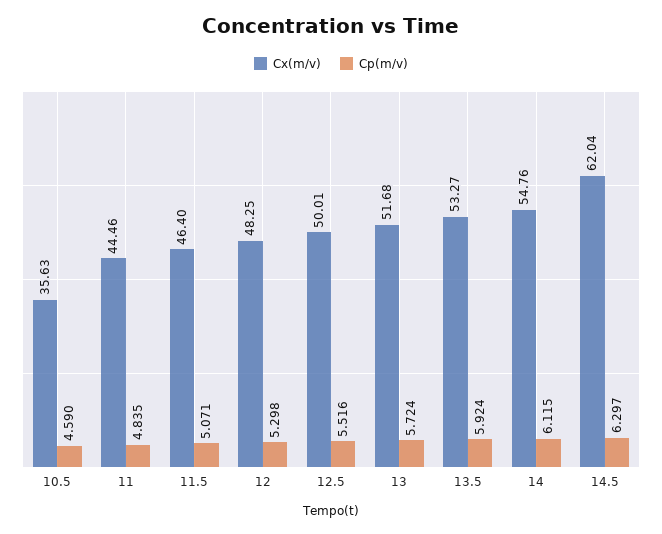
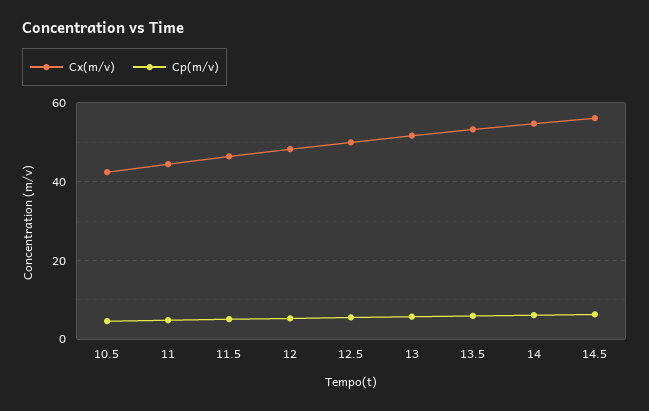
  {
    "Cx(m/v)": {
-     "10.5": 35.63,
+     "10.5": 42,
      "11": 44.46,
      "11.5": 46.4,
      "12": 48.25,
      "12.5": 50.01,
      "13": 51.68,
      "13.5": 53.27,
      "14": 54.76,
-     "14.5": 62.04
+     "14.5": 56
    },
    "Cp(m/v)": {
      "10.5": 4.59,
      "11": 4.835,
      "11.5": 5.071,
      "12": 5.298,
      "12.5": 5.516,
      "13": 5.724,
      "13.5": 5.924,
      "14": 6.115,
      "14.5": 6.297
    }
  }

